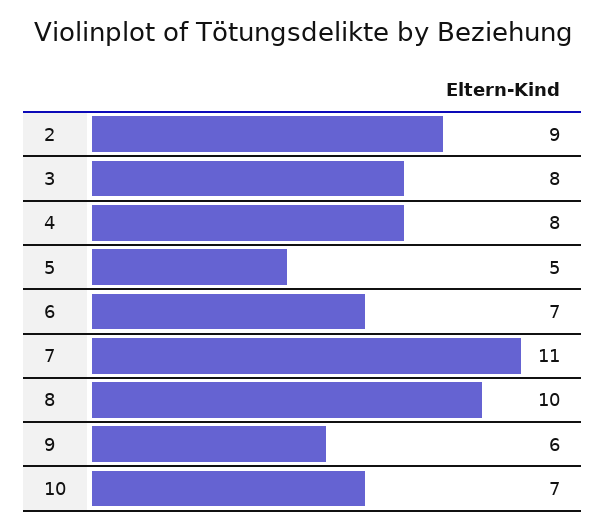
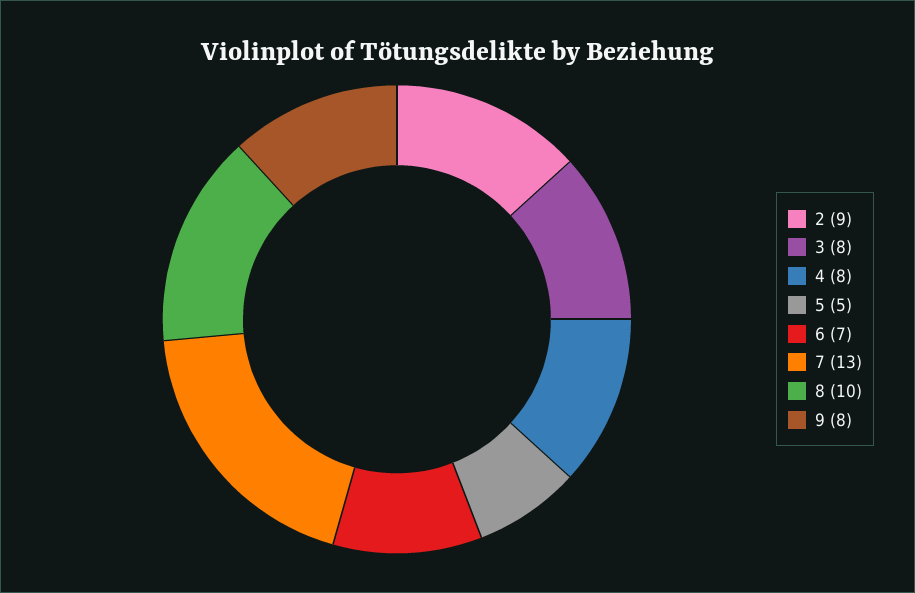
  {
    "2": 9,
    "3": 8,
    "4": 8,
    "5": 5,
    "6": 7,
-   "7": 11,
+   "7": 13,
    "8": 10,
-   "9": 6,
+   "9": 8
-   "10": 7
  }

